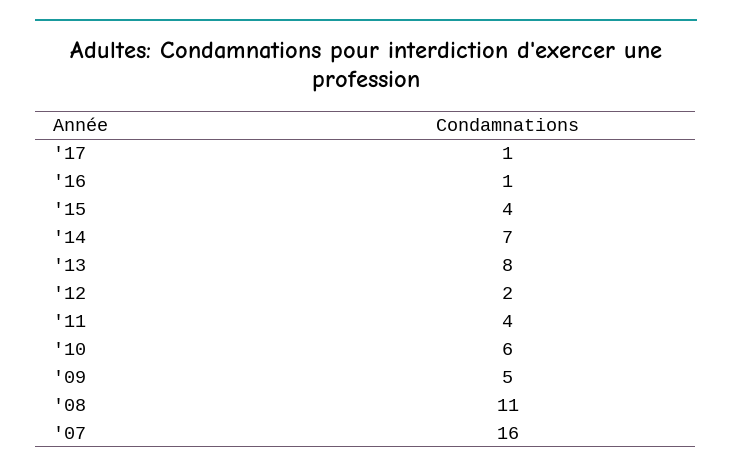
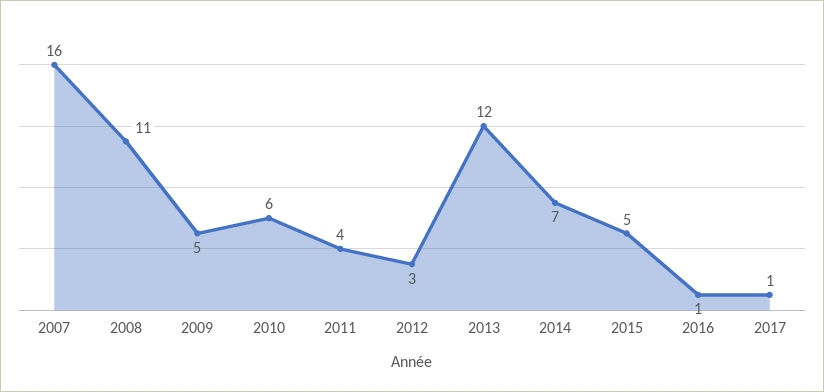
  {
    "'17": 1,
    "'16": 1,
-   "'15": 4,
+   "'15": 5,
    "'14": 7,
-   "'13": 8,
+   "'13": 12,
-   "'12": 2,
+   "'12": 3,
    "'11": 4,
    "'10": 6,
    "'09": 5,
    "'08": 11,
    "'07": 16
  }

